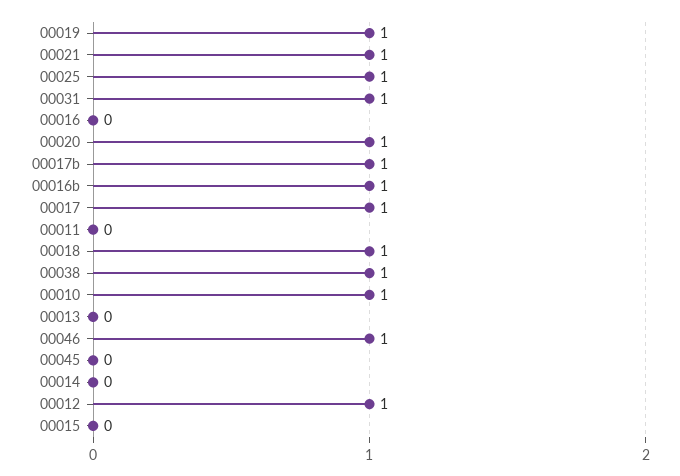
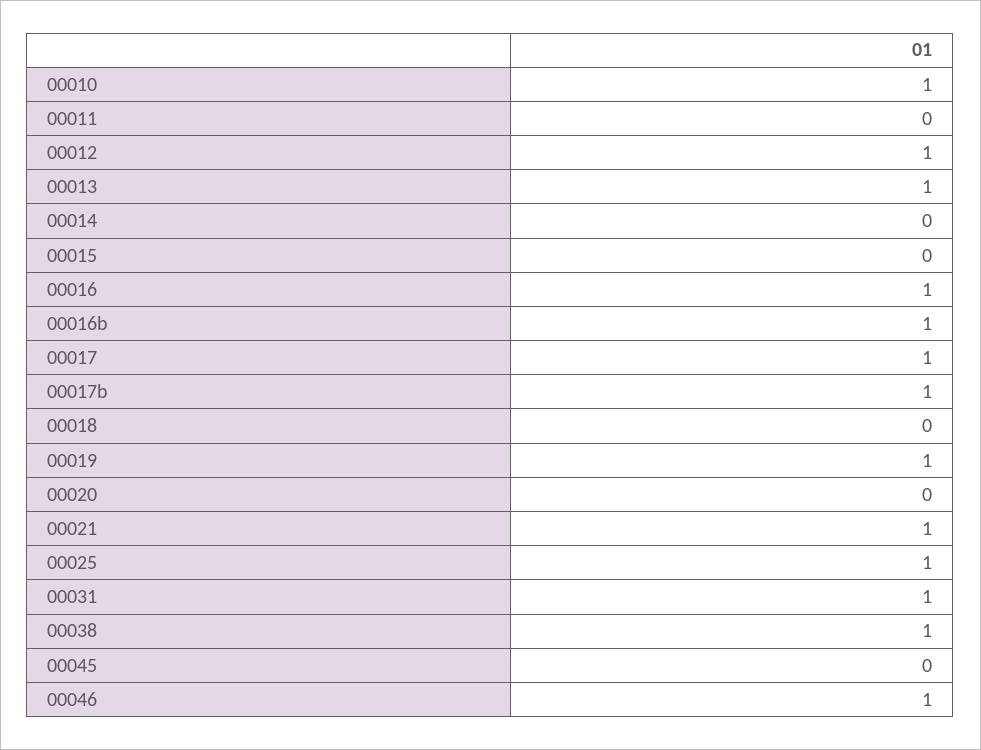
  {
    "00019": 1,
    "00021": 1,
    "00025": 1,
    "00031": 1,
-   "00016": 0,
+   "00016": 1,
-   "00020": 1,
+   "00020": 0,
    "00017b": 1,
    "00016b": 1,
    "00017": 1,
    "00011": 0,
-   "00018": 1,
+   "00018": 0,
    "00038": 1,
    "00010": 1,
-   "00013": 0,
+   "00013": 1,
    "00046": 1,
    "00045": 0,
    "00014": 0,
    "00012": 1,
    "00015": 0
  }

